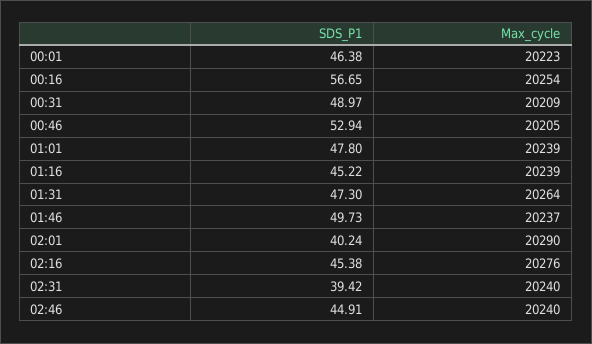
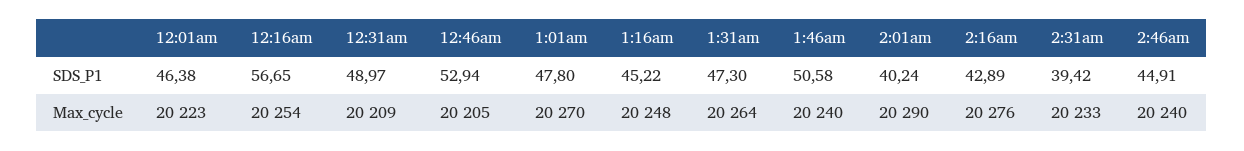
  {
    "SDS_P1": {
      "00:01": 46.38,
      "00:16": 56.65,
      "00:31": 48.97,
      "00:46": 52.94,
      "01:01": 47.8,
      "01:16": 45.22,
      "01:31": 47.3,
-     "01:46": 49.73,
+     "01:46": 50.58,
      "02:01": 40.24,
-     "02:16": 45.38,
+     "02:16": 42.89,
      "02:31": 39.42,
      "02:46": 44.91
    },
    "Max_cycle": {
      "00:01": 20223,
      "00:16": 20254,
      "00:31": 20209,
      "00:46": 20205,
-     "01:01": 20239,
+     "01:01": 20270,
-     "01:16": 20239,
+     "01:16": 20248,
      "01:31": 20264,
-     "01:46": 20237,
+     "01:46": 20240,
      "02:01": 20290,
      "02:16": 20276,
-     "02:31": 20240,
+     "02:31": 20233,
      "02:46": 20240
    }
  }

